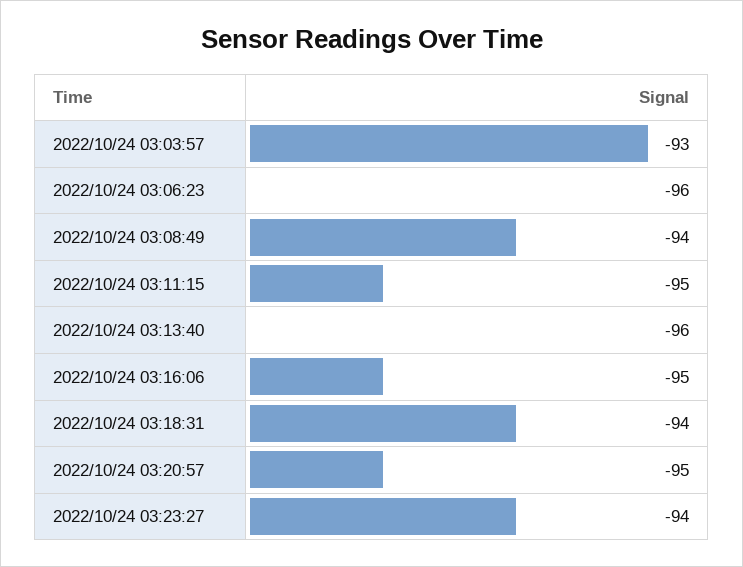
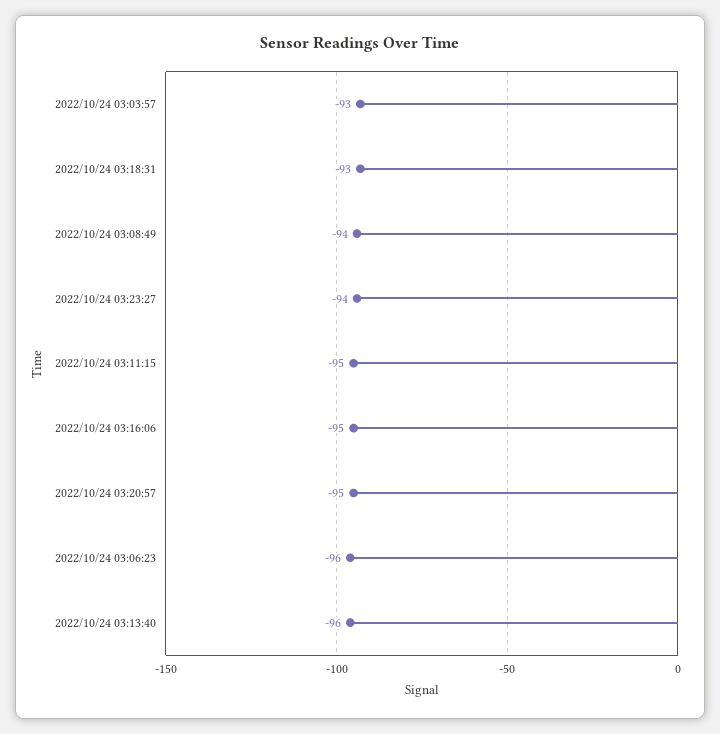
  {
    "2022/10/24 03:03:57": -93,
    "2022/10/24 03:06:23": -96,
    "2022/10/24 03:08:49": -94,
    "2022/10/24 03:11:15": -95,
    "2022/10/24 03:13:40": -96,
    "2022/10/24 03:16:06": -95,
-   "2022/10/24 03:18:31": -94,
+   "2022/10/24 03:18:31": -93,
    "2022/10/24 03:20:57": -95,
    "2022/10/24 03:23:27": -94
  }

